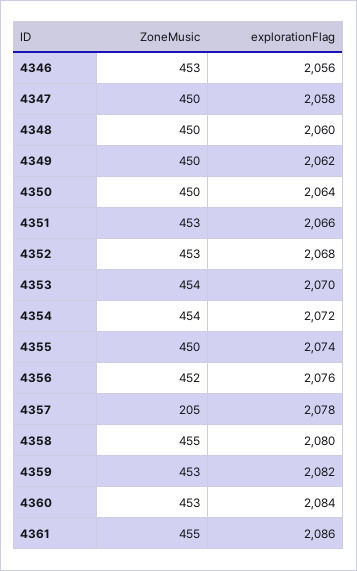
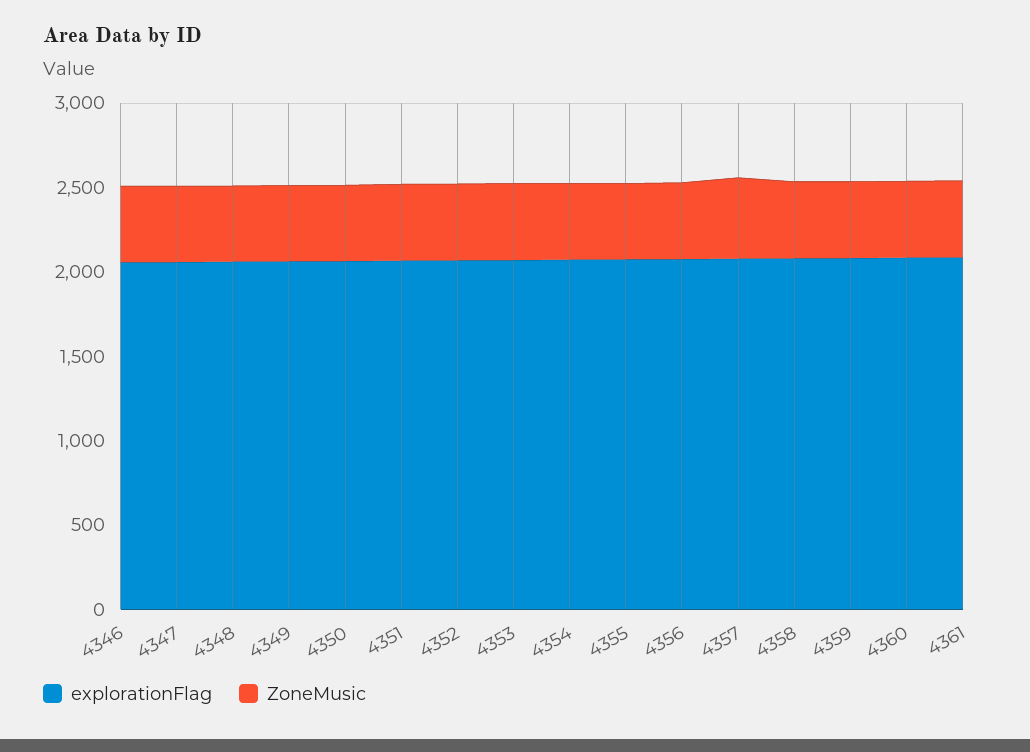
  {
    "ZoneMusic": {
      "4346": 453,
      "4347": 450,
      "4348": 450,
      "4349": 450,
      "4350": 450,
      "4351": 453,
      "4352": 453,
      "4353": 454,
      "4354": 454,
      "4355": 450,
      "4356": 452,
-     "4357": 205,
+     "4357": 500,
      "4358": 455,
      "4359": 453,
      "4360": 453,
      "4361": 455
    },
    "explorationFlag": {
      "4346": 2056,
      "4347": 2058,
      "4348": 2060,
      "4349": 2062,
      "4350": 2064,
      "4351": 2066,
      "4352": 2068,
      "4353": 2070,
      "4354": 2072,
      "4355": 2074,
      "4356": 2076,
      "4357": 2078,
      "4358": 2080,
      "4359": 2082,
      "4360": 2084,
      "4361": 2086
    }
  }

